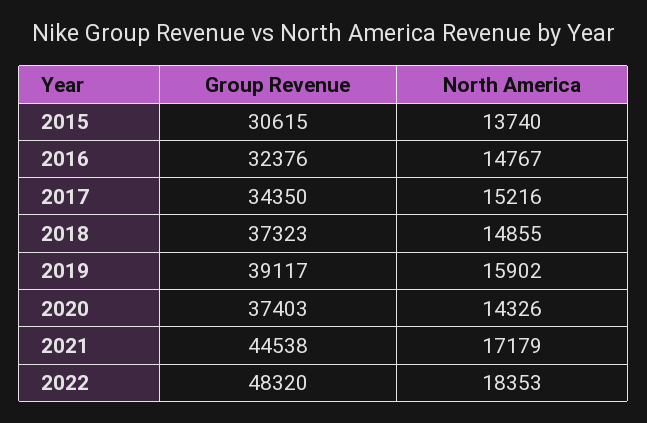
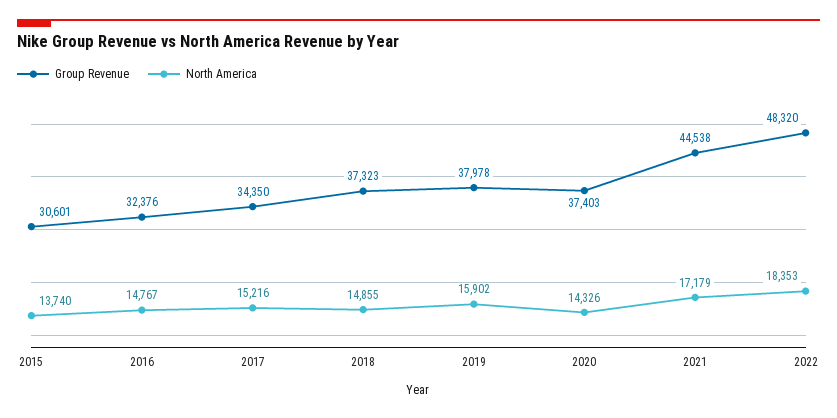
  {
    "Group Revenue": {
-     "2015": 30615,
+     "2015": 30601,
      "2016": 32376,
      "2017": 34350,
      "2018": 37323,
-     "2019": 39117,
+     "2019": 37978,
      "2020": 37403,
      "2021": 44538,
      "2022": 48320
    },
    "North America": {
      "2015": 13740,
      "2016": 14767,
      "2017": 15216,
      "2018": 14855,
      "2019": 15902,
      "2020": 14326,
      "2021": 17179,
      "2022": 18353
    }
  }

